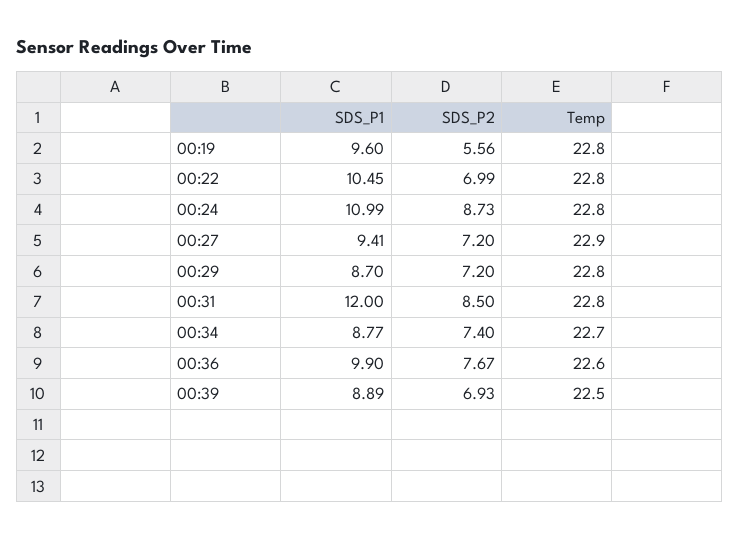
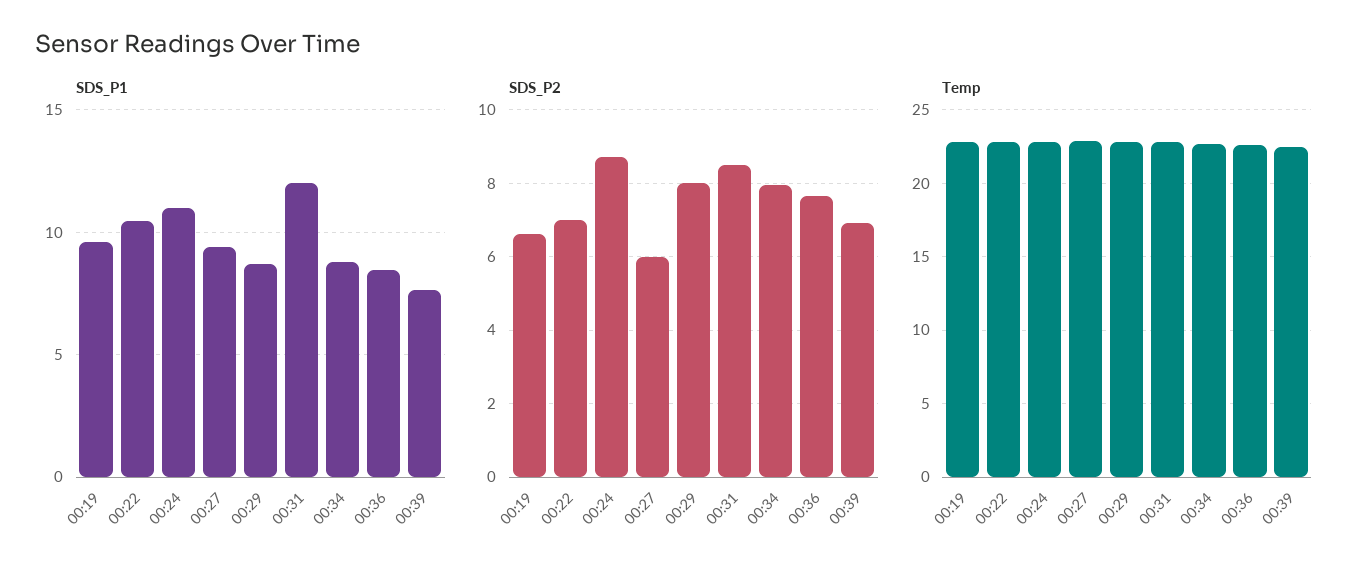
  {
    "SDS_P1": {
      "00:19": 9.6,
      "00:22": 10.45,
      "00:24": 10.99,
      "00:27": 9.41,
      "00:29": 8.7,
      "00:31": 12,
      "00:34": 8.77,
-     "00:36": 9.9,
+     "00:36": 8.5,
-     "00:39": 8.89
+     "00:39": 7.5
    },
    "SDS_P2": {
-     "00:19": 5.56,
+     "00:19": 6.6,
      "00:22": 6.99,
      "00:24": 8.73,
-     "00:27": 7.2,
+     "00:27": 6,
-     "00:29": 7.2,
+     "00:29": 8,
      "00:31": 8.5,
-     "00:34": 7.4,
+     "00:34": 8,
      "00:36": 7.67,
      "00:39": 6.93
    },
    "Temp": {
      "00:19": 22.8,
      "00:22": 22.8,
      "00:24": 22.8,
      "00:27": 22.9,
      "00:29": 22.8,
      "00:31": 22.8,
      "00:34": 22.7,
      "00:36": 22.6,
      "00:39": 22.5
    }
  }

